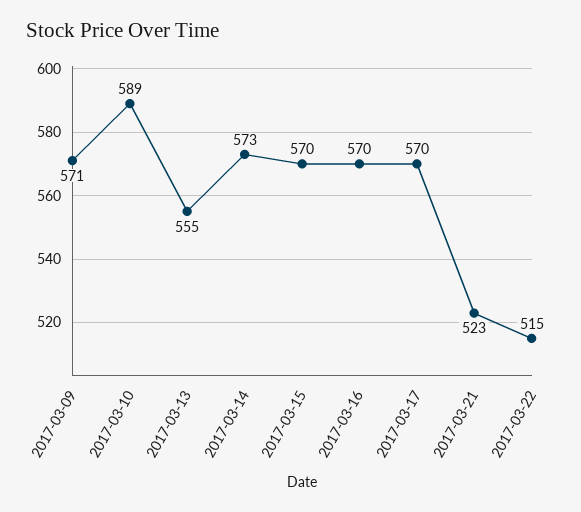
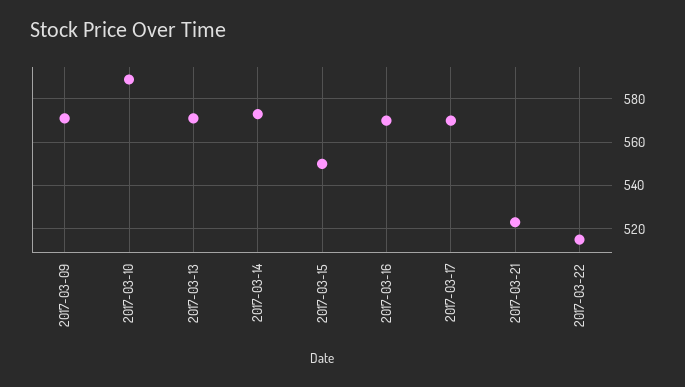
  {
    "2017-03-09": 571,
    "2017-03-10": 589,
-   "2017-03-13": 555,
+   "2017-03-13": 570,
    "2017-03-14": 573,
-   "2017-03-15": 570,
+   "2017-03-15": 550,
    "2017-03-16": 570,
    "2017-03-17": 570,
    "2017-03-21": 523,
    "2017-03-22": 515
  }

